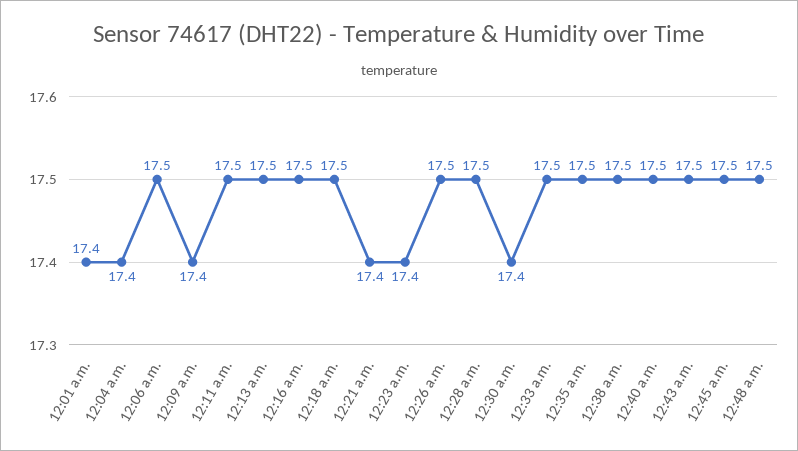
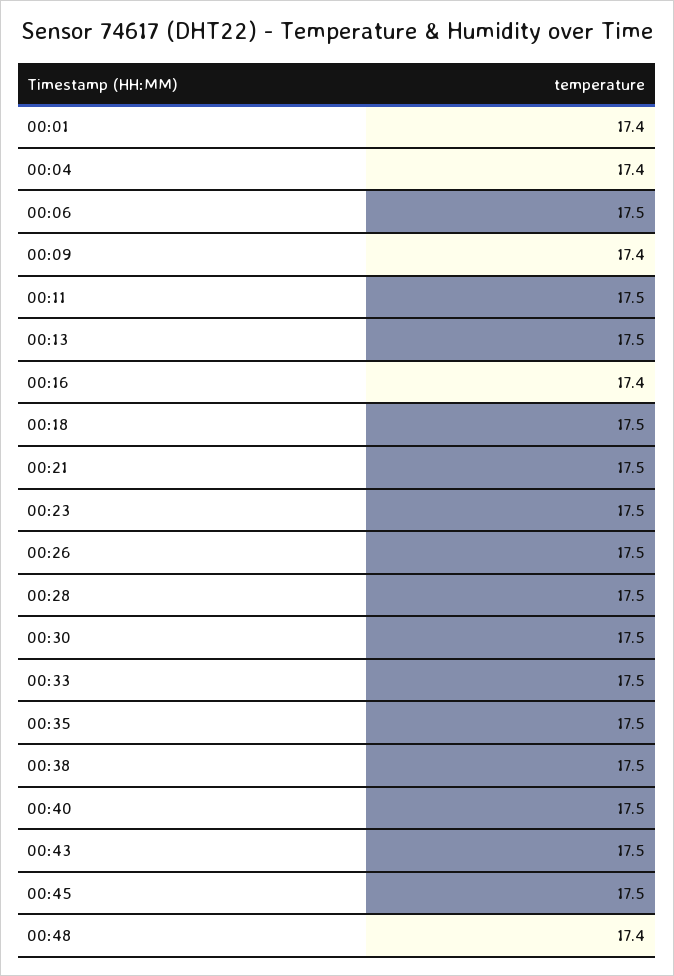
  {
    "12:01 a.m.": 17.4,
    "12:04 a.m.": 17.4,
    "12:06 a.m.": 17.5,
    "12:09 a.m.": 17.4,
    "12:11 a.m.": 17.5,
    "12:13 a.m.": 17.5,
-   "12:16 a.m.": 17.5,
+   "12:16 a.m.": 17.4,
    "12:18 a.m.": 17.5,
-   "12:21 a.m.": 17.4,
+   "12:21 a.m.": 17.5,
-   "12:23 a.m.": 17.4,
+   "12:23 a.m.": 17.5,
    "12:26 a.m.": 17.5,
    "12:28 a.m.": 17.5,
-   "12:30 a.m.": 17.4,
+   "12:30 a.m.": 17.5,
    "12:33 a.m.": 17.5,
    "12:35 a.m.": 17.5,
    "12:38 a.m.": 17.5,
    "12:40 a.m.": 17.5,
    "12:43 a.m.": 17.5,
    "12:45 a.m.": 17.5,
-   "12:48 a.m.": 17.5
+   "12:48 a.m.": 17.4
  }

